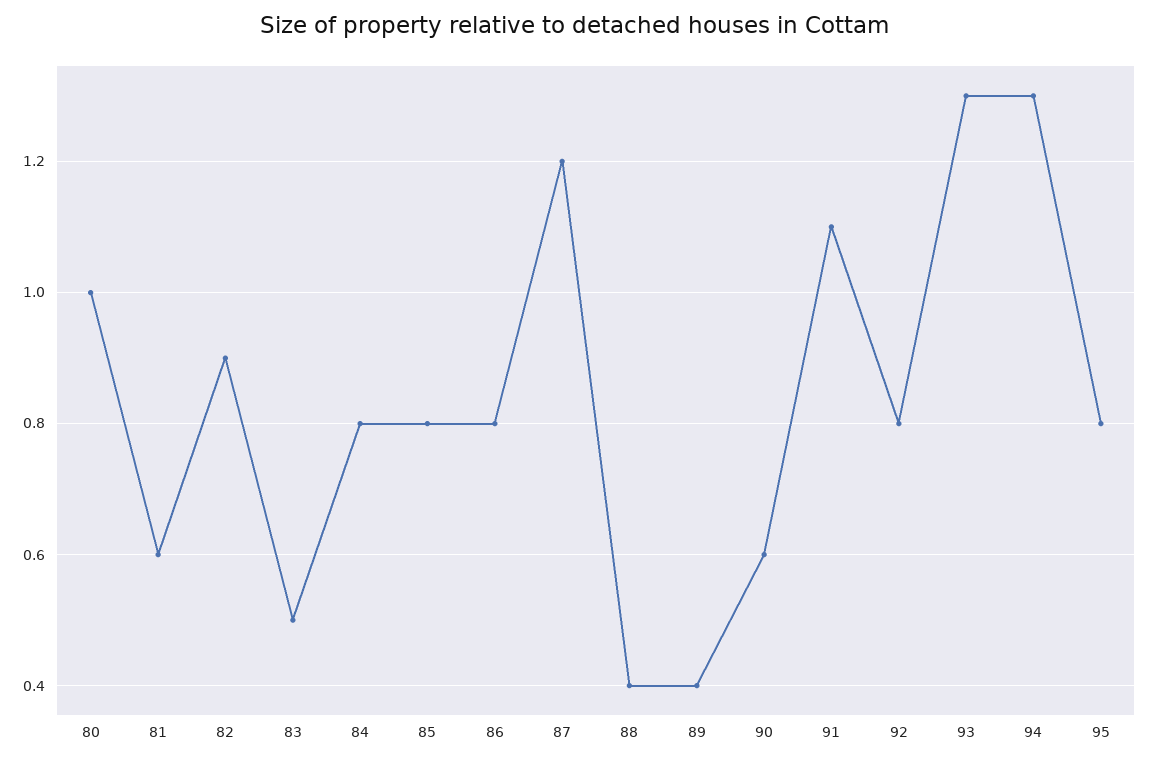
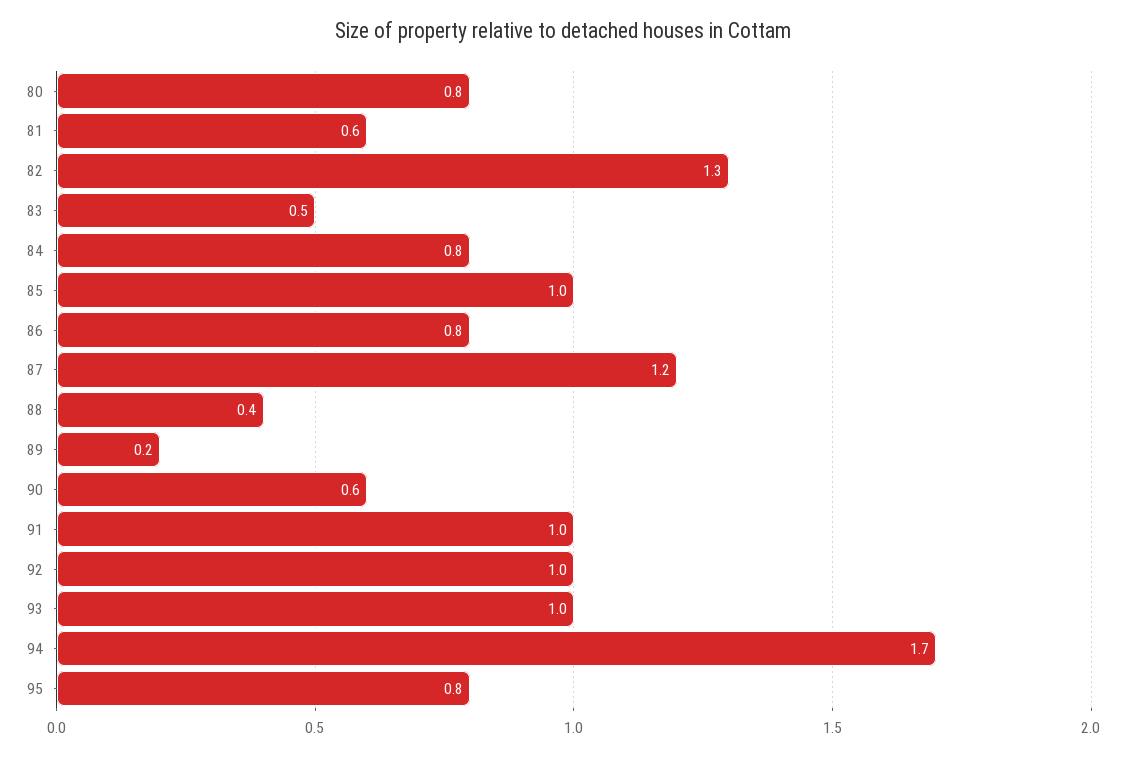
  {
-   "80": 1,
+   "80": 0.8,
    "81": 0.6,
-   "82": 0.9,
+   "82": 1.3,
    "83": 0.5,
    "84": 0.8,
-   "85": 0.8,
+   "85": 1,
    "86": 0.8,
    "87": 1.2,
    "88": 0.4,
-   "89": 0.4,
+   "89": 0.2,
    "90": 0.6,
-   "91": 1.1,
+   "91": 1,
-   "92": 0.8,
+   "92": 1,
-   "93": 1.3,
+   "93": 1,
-   "94": 1.3,
+   "94": 1.7,
    "95": 0.8
  }

